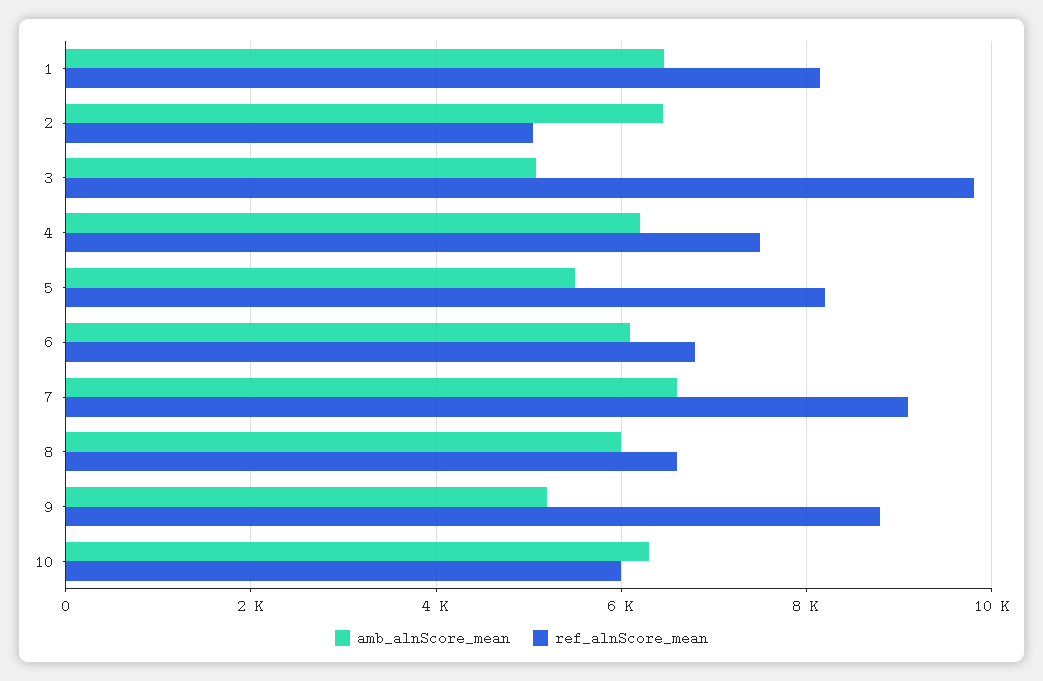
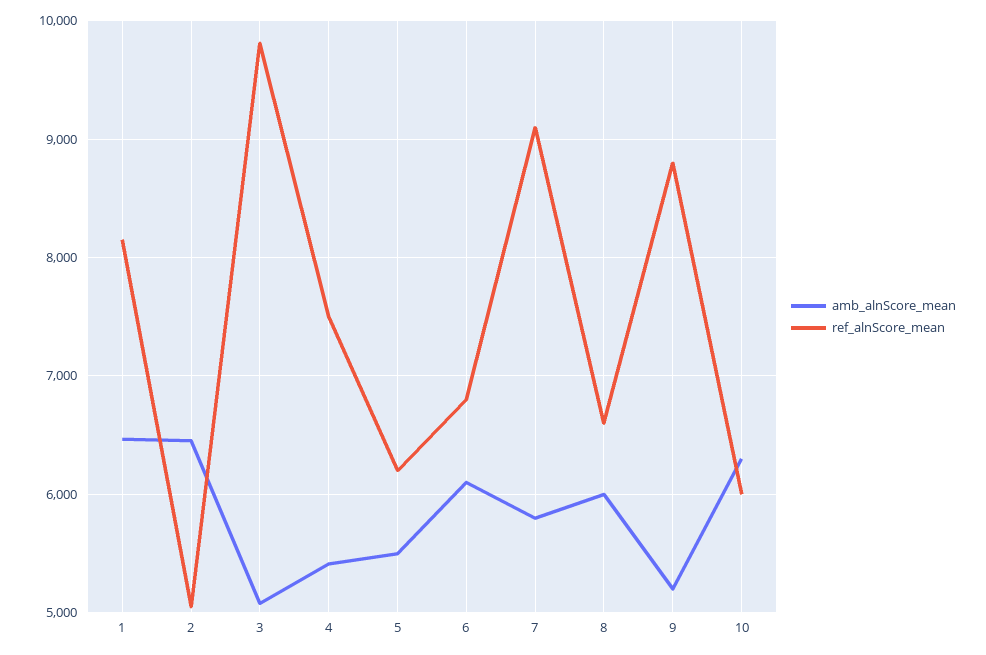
  {
    "amb_alnScore_mean": {
      "1": 6500,
      "2": 6500,
      "3": 5100,
-     "4": 6200,
+     "4": 5400,
      "5": 5500,
      "6": 6100,
-     "7": 6600,
+     "7": 5800,
      "8": 6000,
      "9": 5200,
      "10": 6300
    },
    "ref_alnScore_mean": {
      "1": 8200,
      "2": 5100,
      "3": 9800,
      "4": 7500,
-     "5": 8200,
+     "5": 6200,
      "6": 6800,
      "7": 9100,
      "8": 6600,
      "9": 8800,
      "10": 6000
    }
  }

